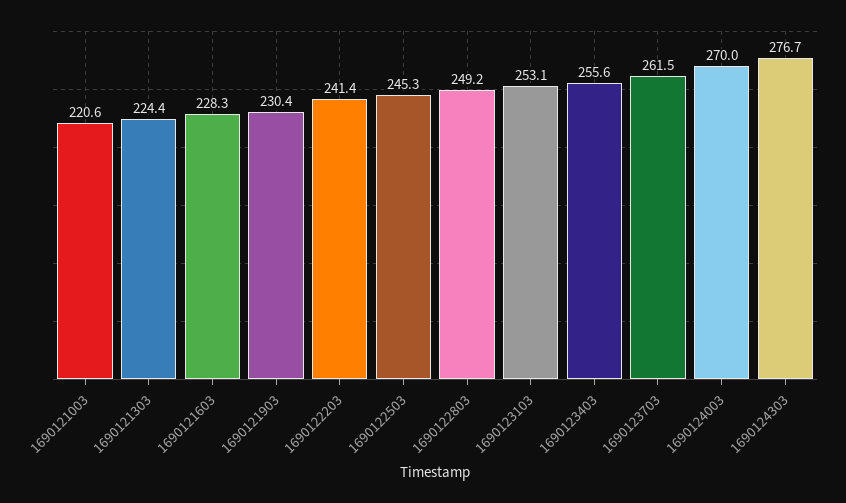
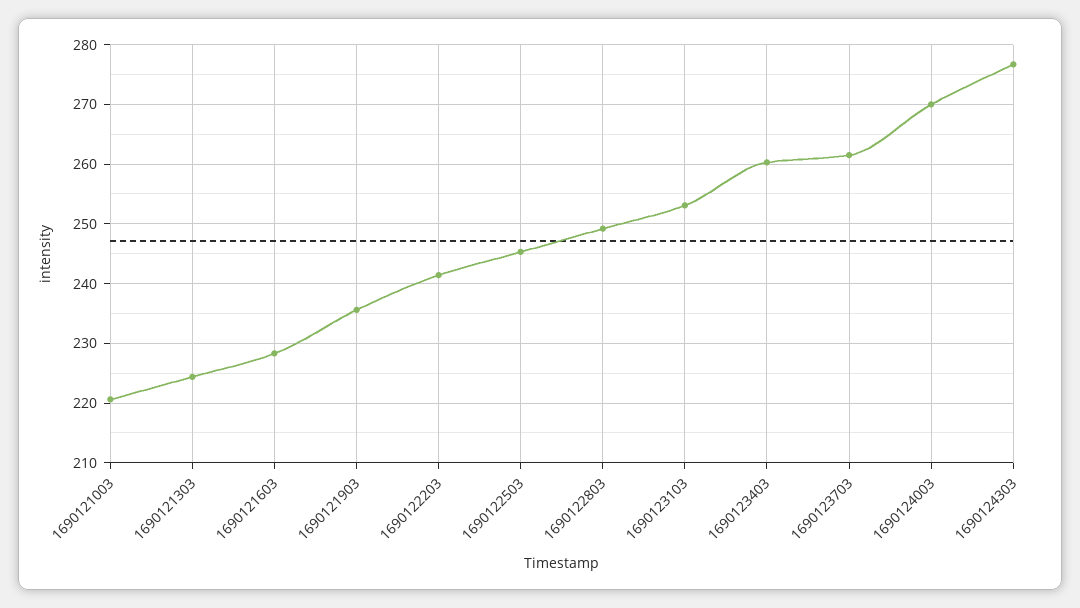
  {
    "1690121003": 220.6,
    "1690121303": 224.4,
    "1690121603": 228.3,
-   "1690121903": 230.4,
+   "1690121903": 236,
    "1690122203": 241.4,
    "1690122503": 245.3,
    "1690122803": 249.2,
    "1690123103": 253.1,
-   "1690123403": 255.6,
+   "1690123403": 260,
    "1690123703": 261.5,
    "1690124003": 270,
    "1690124303": 276.7
  }

